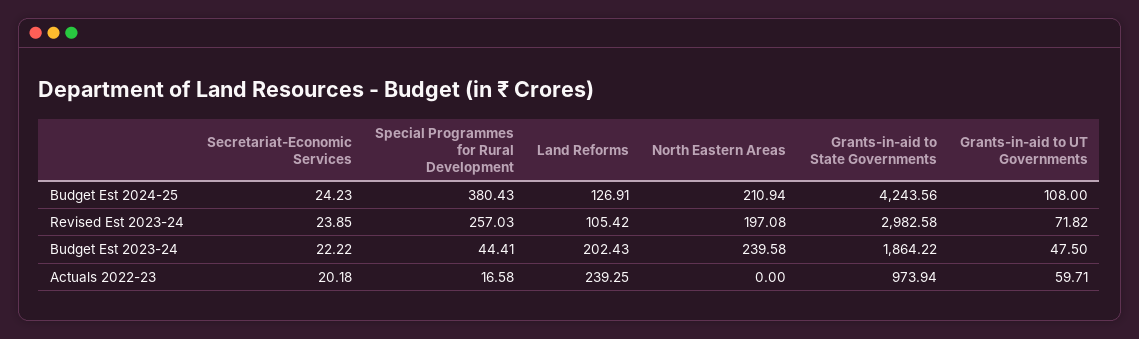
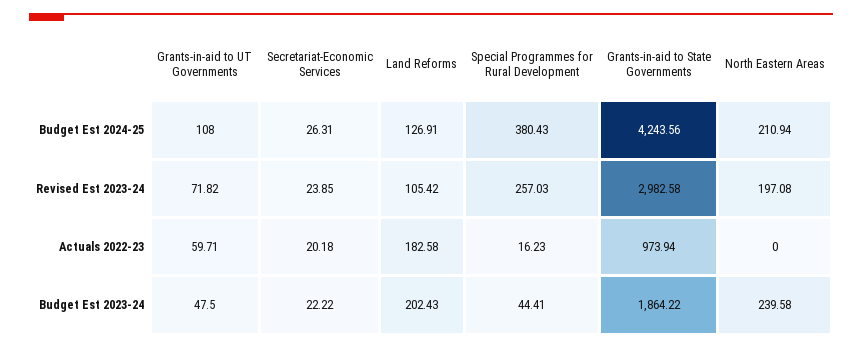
  {
    "Secretariat-Economic Services": {
-     "Budget Est 2024-25": 24.23,
+     "Budget Est 2024-25": 26.31,
      "Revised Est 2023-24": 23.85,
      "Budget Est 2023-24": 22.22,
      "Actuals 2022-23": 20.18
    },
    "Special Programmes for Rural Development": {
      "Budget Est 2024-25": 380.43,
      "Revised Est 2023-24": 257.03,
      "Budget Est 2023-24": 44.41,
-     "Actuals 2022-23": 16.58
+     "Actuals 2022-23": 16.23
    },
    "Land Reforms": {
      "Budget Est 2024-25": 126.91,
      "Revised Est 2023-24": 105.42,
      "Budget Est 2023-24": 202.43,
-     "Actuals 2022-23": 239.25
+     "Actuals 2022-23": 182.58
    },
    "North Eastern Areas": {
      "Budget Est 2024-25": 210.94,
      "Revised Est 2023-24": 197.08,
      "Budget Est 2023-24": 239.58,
      "Actuals 2022-23": 0
    },
    "Grants-in-aid to State Governments": {
      "Budget Est 2024-25": 4243.56,
      "Revised Est 2023-24": 2982.58,
      "Budget Est 2023-24": 1864.22,
      "Actuals 2022-23": 973.94
    },
    "Grants-in-aid to UT Governments": {
      "Budget Est 2024-25": 108,
      "Revised Est 2023-24": 71.82,
      "Budget Est 2023-24": 47.5,
      "Actuals 2022-23": 59.71
    }
  }

